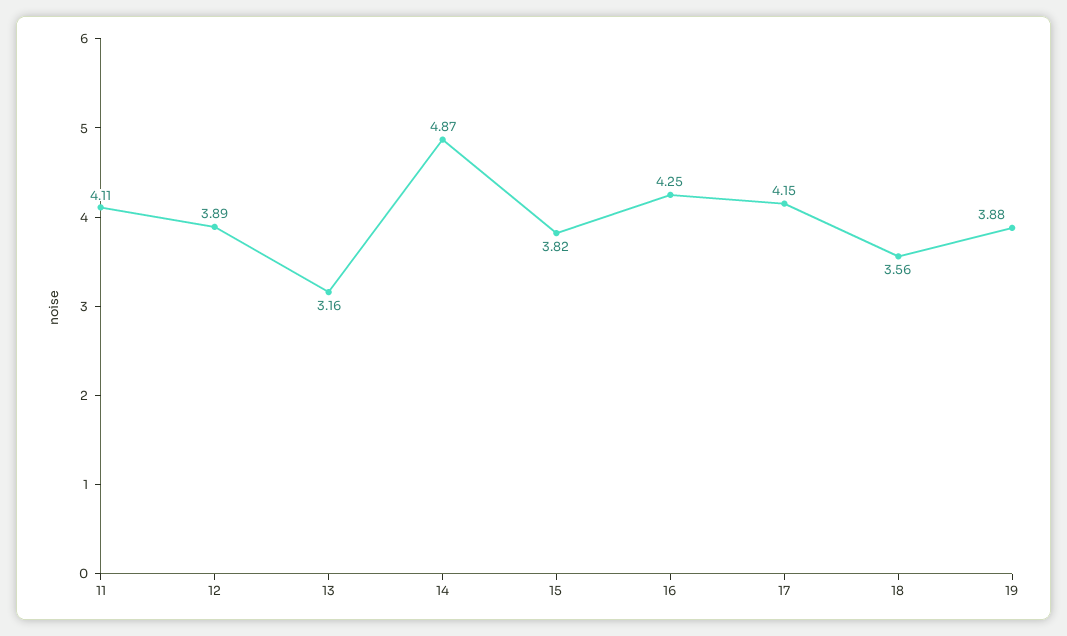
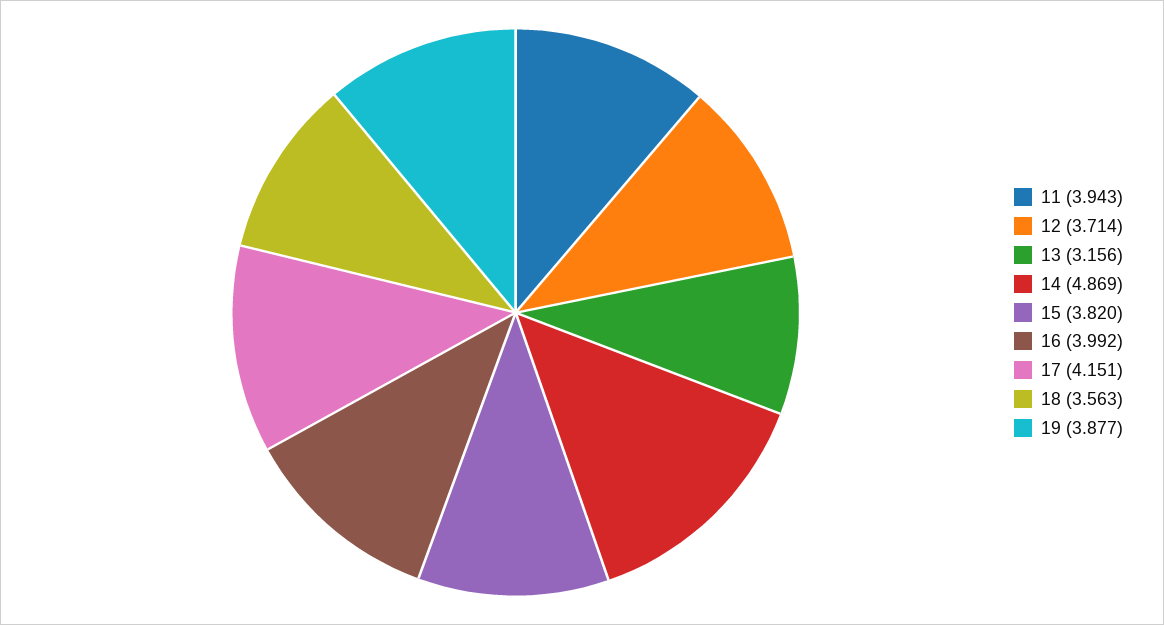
  {
-   "11": 4.11,
+   "11": 3.943,
-   "12": 3.89,
+   "12": 3.714,
    "13": 3.156,
    "14": 4.869,
    "15": 3.82,
-   "16": 4.25,
+   "16": 3.992,
    "17": 4.151,
    "18": 3.563,
    "19": 3.877
  }

